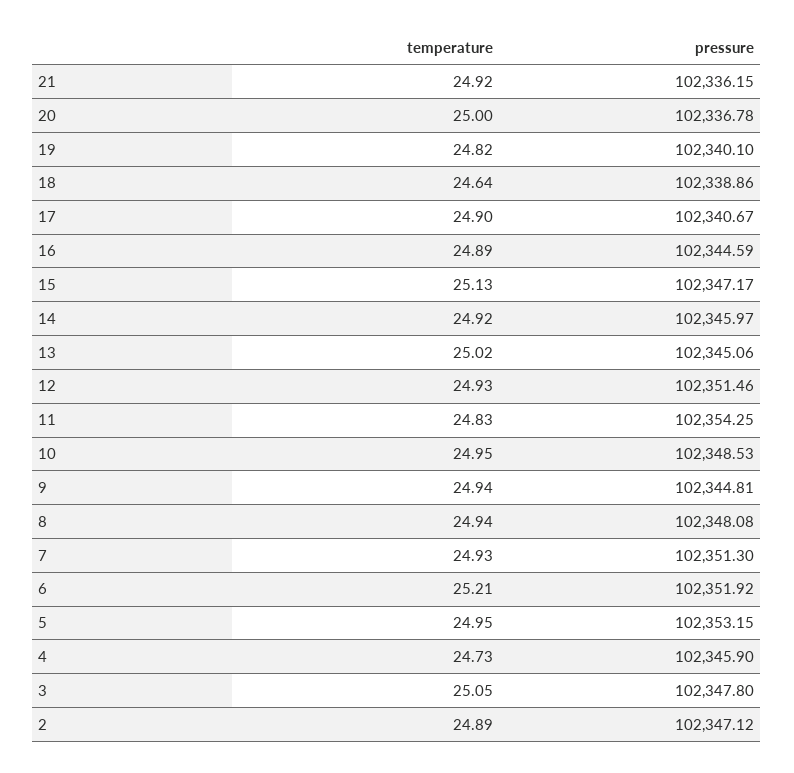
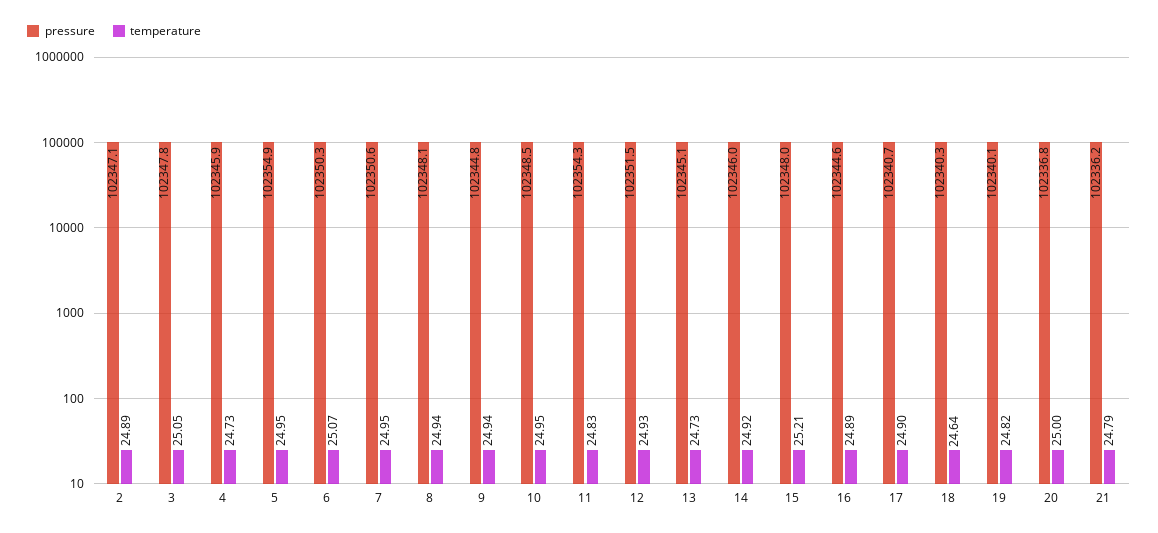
  {
    "temperature": {
-     "21": 24.92,
+     "21": 24.79,
      "20": 25,
      "19": 24.82,
      "18": 24.64,
      "17": 24.9,
      "16": 24.89,
-     "15": 25.13,
+     "15": 25.21,
      "14": 24.92,
-     "13": 25.02,
+     "13": 24.73,
      "12": 24.93,
      "11": 24.83,
      "10": 24.95,
      "9": 24.94,
      "8": 24.94,
-     "7": 24.93,
+     "7": 24.95,
-     "6": 25.21,
+     "6": 25.07,
      "5": 24.95,
      "4": 24.73,
      "3": 25.05,
      "2": 24.89
    },
    "pressure": {
      "21": 102336.15,
      "20": 102336.78,
      "19": 102340.1,
-     "18": 102338.86,
+     "18": 102340.3,
      "17": 102340.67,
      "16": 102344.59,
-     "15": 102347.17,
+     "15": 102348,
      "14": 102345.97,
      "13": 102345.06,
      "12": 102351.46,
      "11": 102354.25,
      "10": 102348.53,
      "9": 102344.81,
      "8": 102348.08,
-     "7": 102351.3,
+     "7": 102350.6,
-     "6": 102351.92,
+     "6": 102350.3,
-     "5": 102353.15,
+     "5": 102354.9,
      "4": 102345.9,
      "3": 102347.8,
      "2": 102347.12
    }
  }

